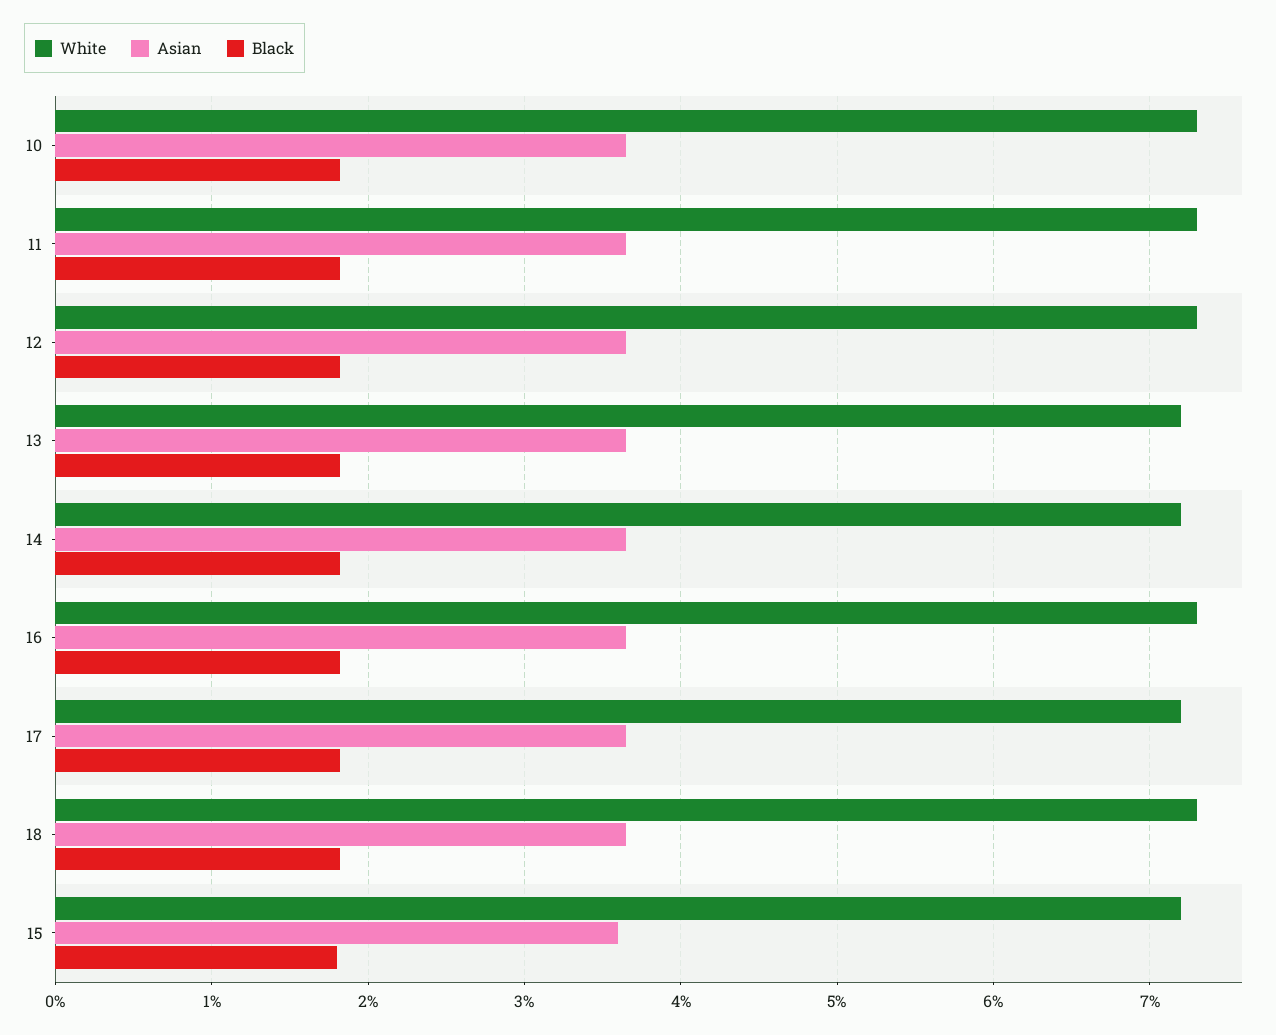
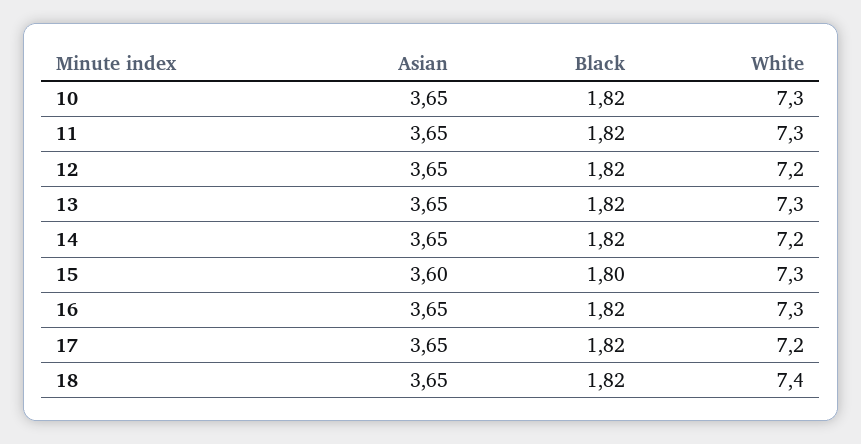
  {
    "White": {
      "10": 7.3,
      "11": 7.3,
-     "12": 7.3,
+     "12": 7.2,
-     "13": 7.2,
+     "13": 7.3,
      "14": 7.2,
      "16": 7.3,
      "17": 7.2,
-     "18": 7.3,
+     "18": 7.4,
-     "15": 7.2
+     "15": 7.3
    },
    "Asian": {
      "10": 3.65,
      "11": 3.65,
      "12": 3.65,
      "13": 3.65,
      "14": 3.65,
      "16": 3.65,
      "17": 3.65,
      "18": 3.65,
      "15": 3.6
    },
    "Black": {
      "10": 1.82,
      "11": 1.82,
      "12": 1.82,
      "13": 1.82,
      "14": 1.82,
      "16": 1.82,
      "17": 1.82,
      "18": 1.82,
      "15": 1.8
    }
  }

